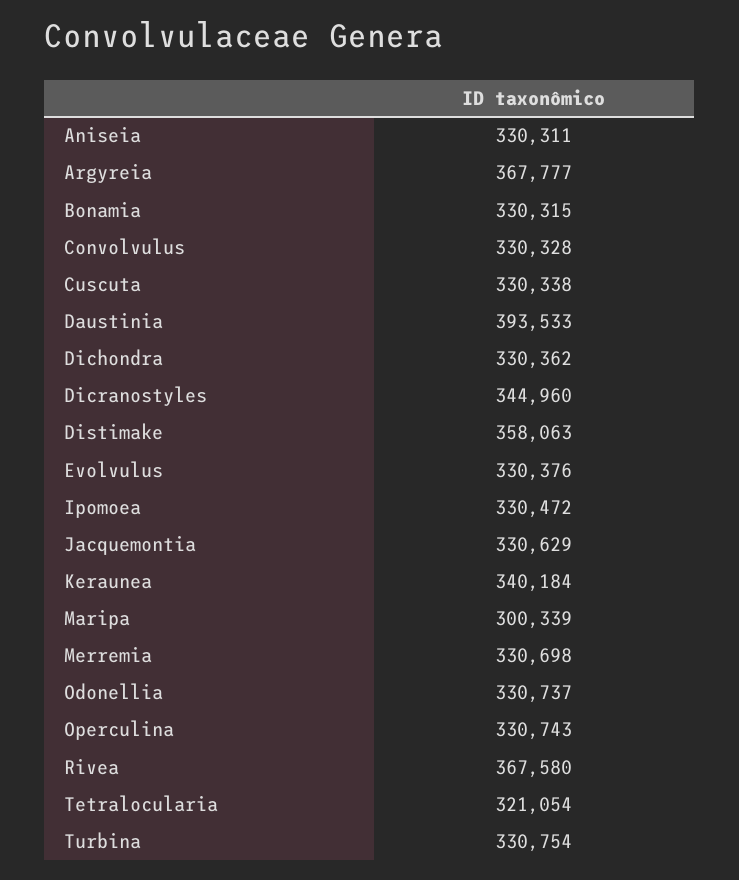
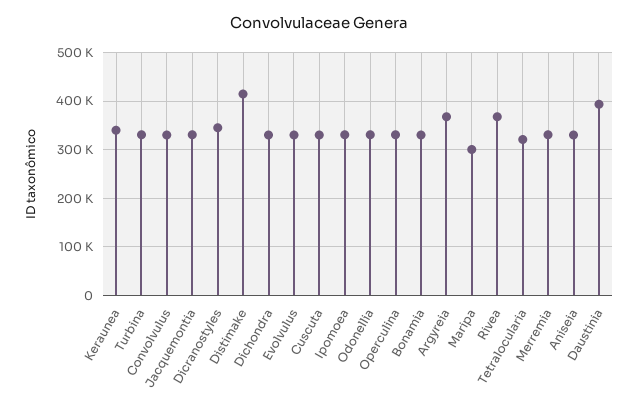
  {
    "Aniseia": 330311,
    "Argyreia": 367777,
    "Bonamia": 330315,
    "Convolvulus": 330328,
    "Cuscuta": 330338,
    "Daustinia": 393533,
    "Dichondra": 330362,
    "Dicranostyles": 344960,
-   "Distimake": 358063,
+   "Distimake": 420000,
    "Evolvulus": 330376,
    "Ipomoea": 330472,
    "Jacquemontia": 330629,
    "Keraunea": 340184,
    "Maripa": 300339,
    "Merremia": 330698,
    "Odonellia": 330737,
    "Operculina": 330743,
    "Rivea": 367580,
    "Tetralocularia": 321054,
    "Turbina": 330754
  }

